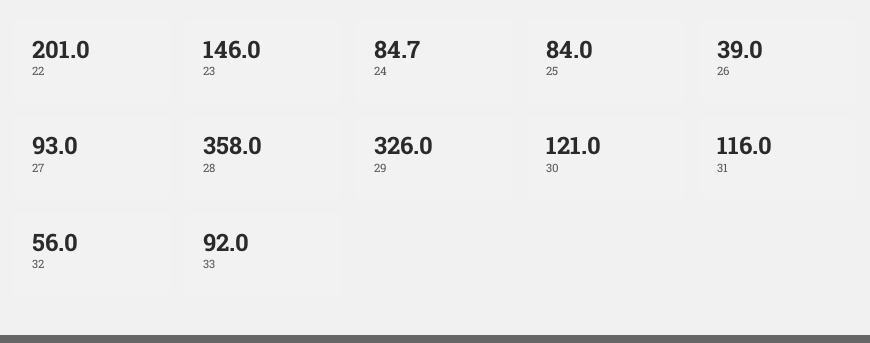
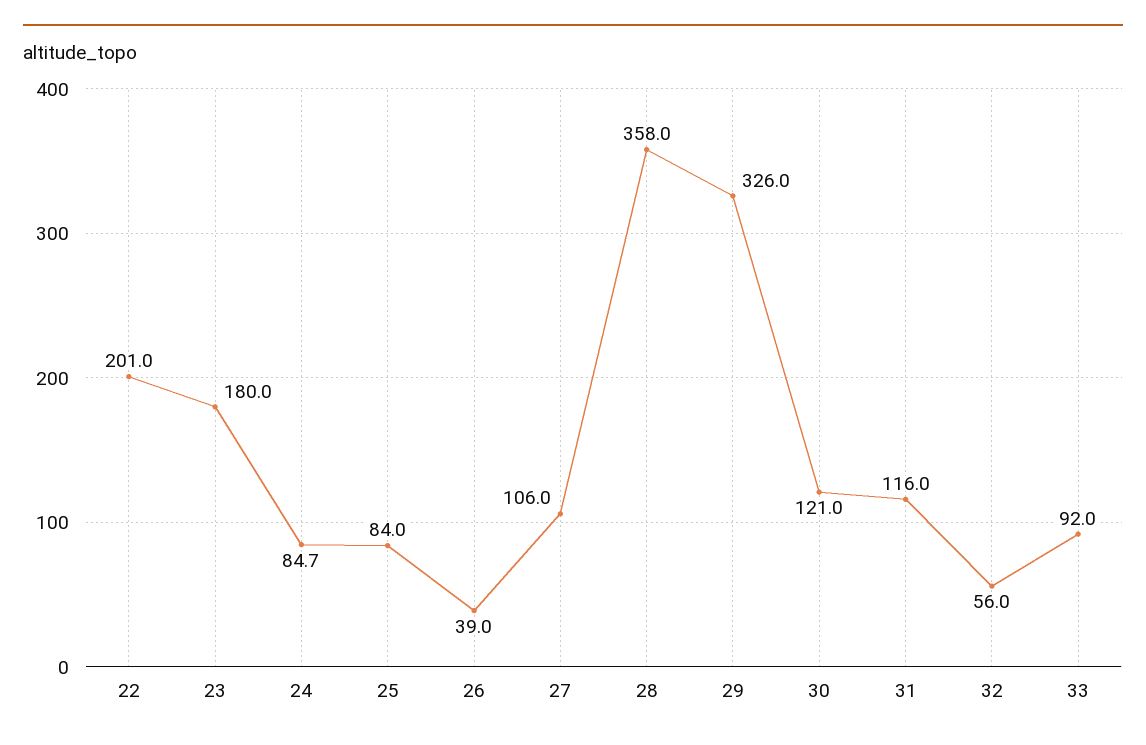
  {
    "22": 201,
-   "23": 146,
+   "23": 180,
    "24": 84.7,
    "25": 84,
    "26": 39,
-   "27": 93,
+   "27": 106,
    "28": 358,
    "29": 326,
    "30": 121,
    "31": 116,
    "32": 56,
    "33": 92
  }

